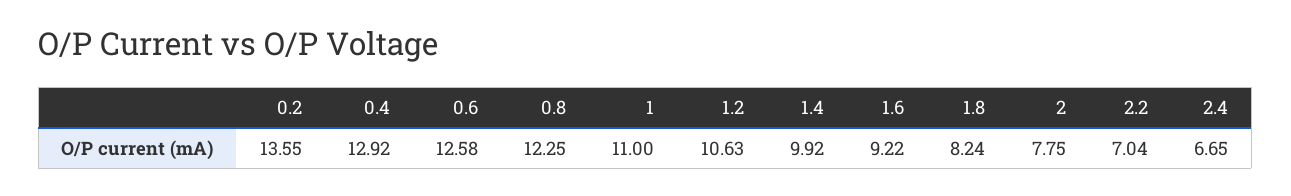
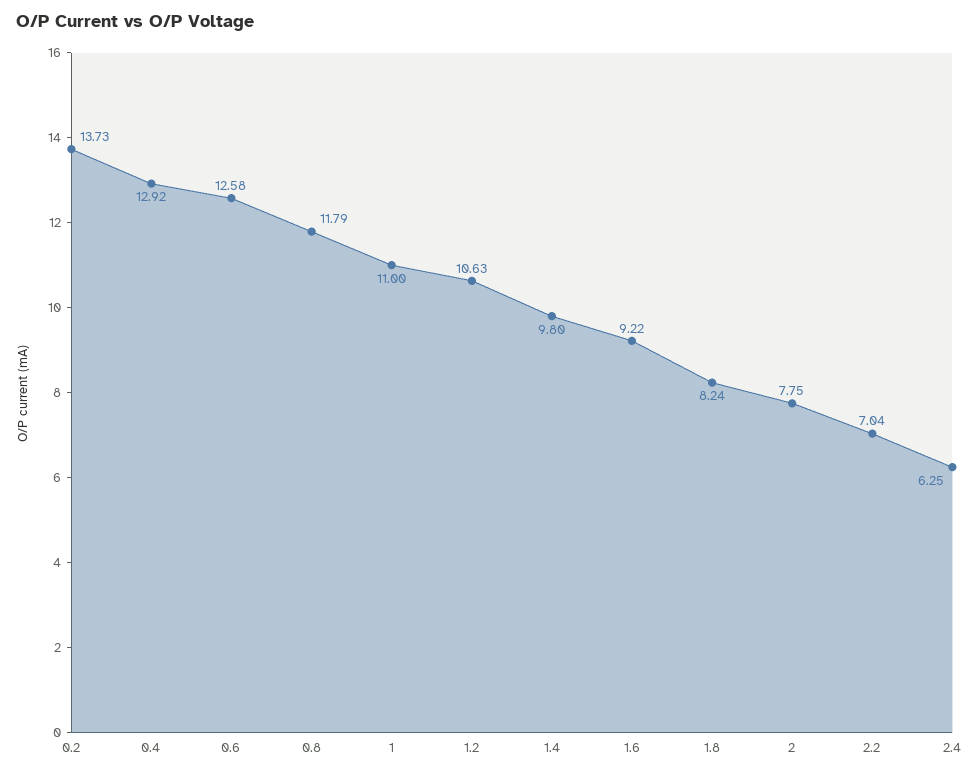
  {
-   "0.2": 13.55,
+   "0.2": 13.73,
    "0.4": 12.92,
    "0.6": 12.58,
-   "0.8": 12.25,
+   "0.8": 11.79,
    "1": 11,
    "1.2": 10.63,
-   "1.4": 9.92,
+   "1.4": 9.8,
    "1.6": 9.22,
    "1.8": 8.24,
    "2": 7.75,
    "2.2": 7.04,
-   "2.4": 6.65
+   "2.4": 6.25
  }

